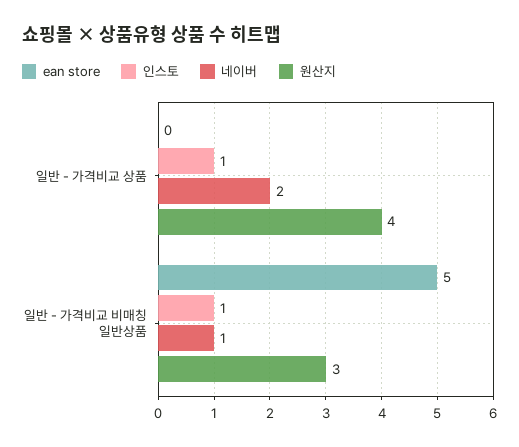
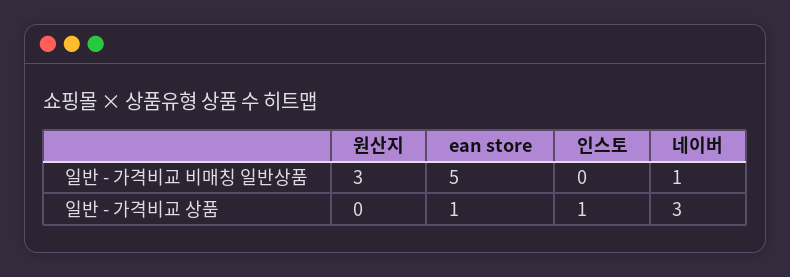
  {
    "ean store": {
-     "일반 - 가격비교 상품": 0,
+     "일반 - 가격비교 상품": 1,
      "일반 - 가격비교 비매칭 일반상품": 5
    },
    "인스토": {
      "일반 - 가격비교 상품": 1,
-     "일반 - 가격비교 비매칭 일반상품": 1
+     "일반 - 가격비교 비매칭 일반상품": 0
    },
    "네이버": {
-     "일반 - 가격비교 상품": 2,
+     "일반 - 가격비교 상품": 3,
      "일반 - 가격비교 비매칭 일반상품": 1
    },
    "원산지": {
-     "일반 - 가격비교 상품": 4,
+     "일반 - 가격비교 상품": 0,
      "일반 - 가격비교 비매칭 일반상품": 3
    }
  }

